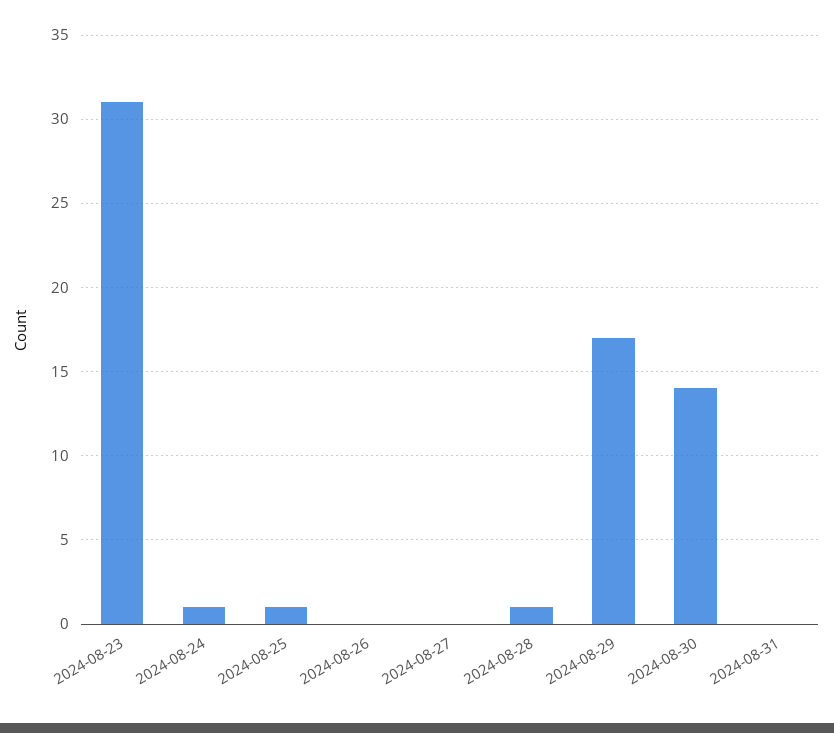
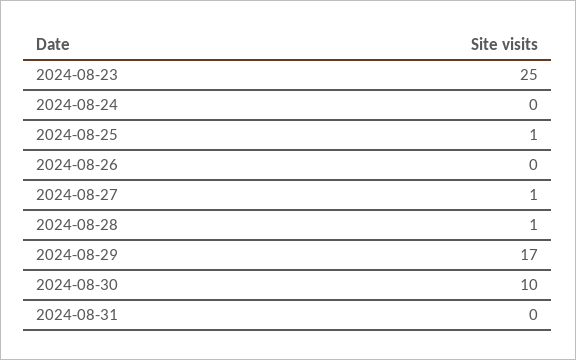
  {
-   "2024-08-23": 31,
+   "2024-08-23": 25,
-   "2024-08-24": 1,
+   "2024-08-24": 0,
    "2024-08-25": 1,
    "2024-08-26": 0,
-   "2024-08-27": 0,
+   "2024-08-27": 1,
    "2024-08-28": 1,
    "2024-08-29": 17,
-   "2024-08-30": 14,
+   "2024-08-30": 10,
    "2024-08-31": 0
  }

